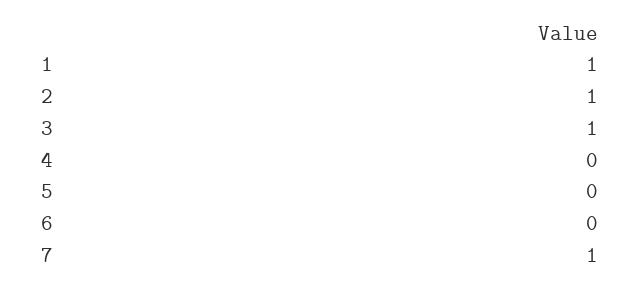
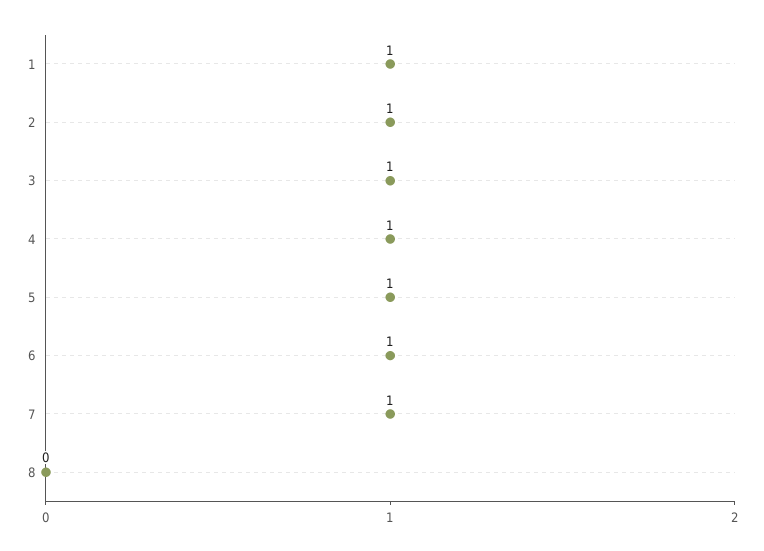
  {
    "1": 1,
    "2": 1,
    "3": 1,
-   "4": 0,
+   "4": 1,
-   "5": 0,
+   "5": 1,
-   "6": 0,
+   "6": 1,
-   "7": 1
+   "7": 1,
+   "8": 0
  }

